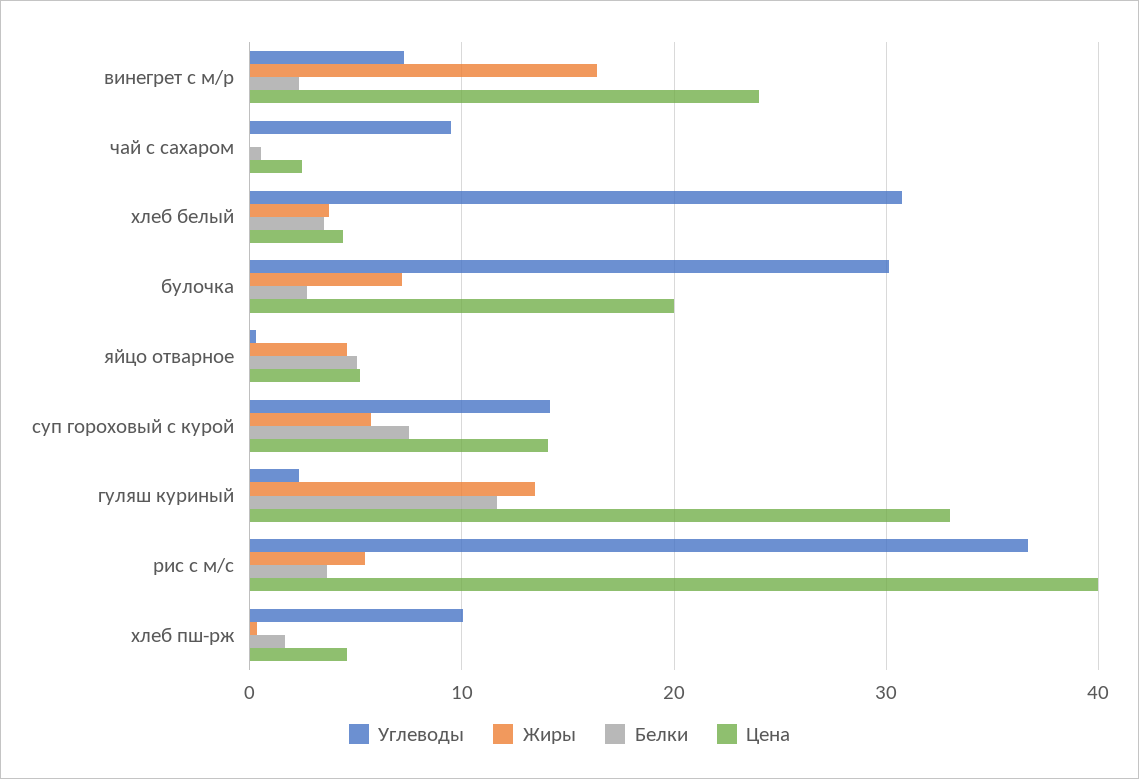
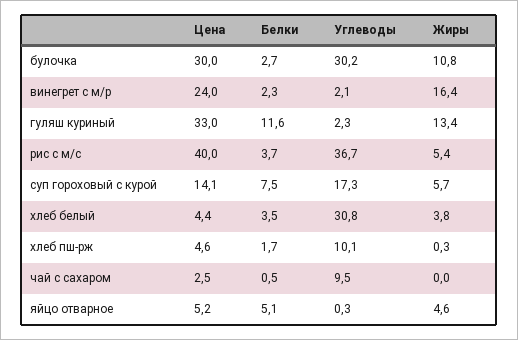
  {
    "Углеводы": {
-     "винегрет с м/р": 7,
+     "винегрет с м/р": 2.1,
      "чай с сахаром": 9.5,
      "хлеб белый": 30.8,
      "булочка": 30.2,
      "яйцо отварное": 0.3,
-     "суп гороховый с курой": 14,
+     "суп гороховый с курой": 17.3,
      "гуляш куриный": 2.3,
      "рис с м/с": 36.7,
      "хлеб пш-рж": 10.1
    },
    "Жиры": {
      "винегрет с м/р": 16.4,
      "чай с сахаром": 0,
      "хлеб белый": 3.8,
-     "булочка": 7,
+     "булочка": 10.8,
      "яйцо отварное": 4.6,
      "суп гороховый с курой": 5.7,
      "гуляш куриный": 13.4,
      "рис с м/с": 5.4,
      "хлеб пш-рж": 0.3
    },
    "Белки": {
      "винегрет с м/р": 2.3,
      "чай с сахаром": 0.5,
      "хлеб белый": 3.5,
      "булочка": 2.7,
      "яйцо отварное": 5.1,
      "суп гороховый с курой": 7.5,
      "гуляш куриный": 11.6,
      "рис с м/с": 3.7,
      "хлеб пш-рж": 1.7
    },
    "Цена": {
      "винегрет с м/р": 24,
      "чай с сахаром": 2.5,
      "хлеб белый": 4.4,
-     "булочка": 20,
+     "булочка": 30,
      "яйцо отварное": 5.2,
      "суп гороховый с курой": 14.1,
      "гуляш куриный": 33,
      "рис с м/с": 40,
      "хлеб пш-рж": 4.6
    }
  }

